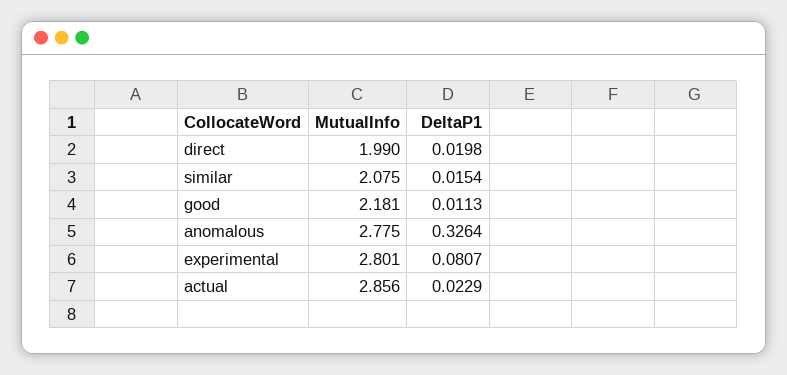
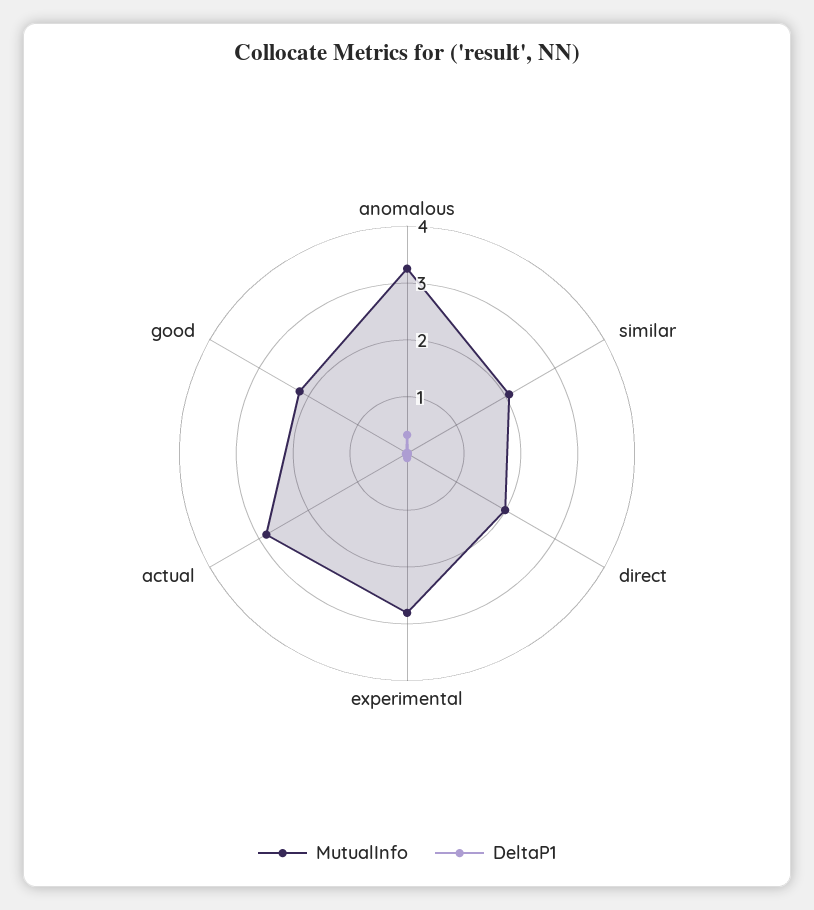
  {
    "MutualInfo": {
      "direct": 1.99,
      "similar": 2.075,
      "good": 2.181,
-     "anomalous": 2.775,
+     "anomalous": 3.2,
      "experimental": 2.801,
      "actual": 2.856
    },
    "DeltaP1": {
      "direct": 0.0198,
      "similar": 0.0154,
      "good": 0.0113,
      "anomalous": 0.3264,
      "experimental": 0.0807,
      "actual": 0.0229
    }
  }

